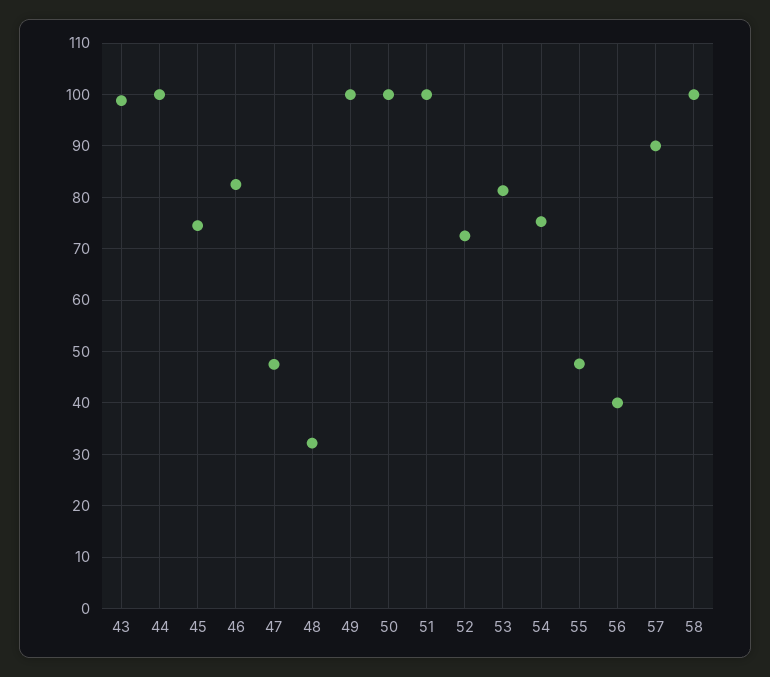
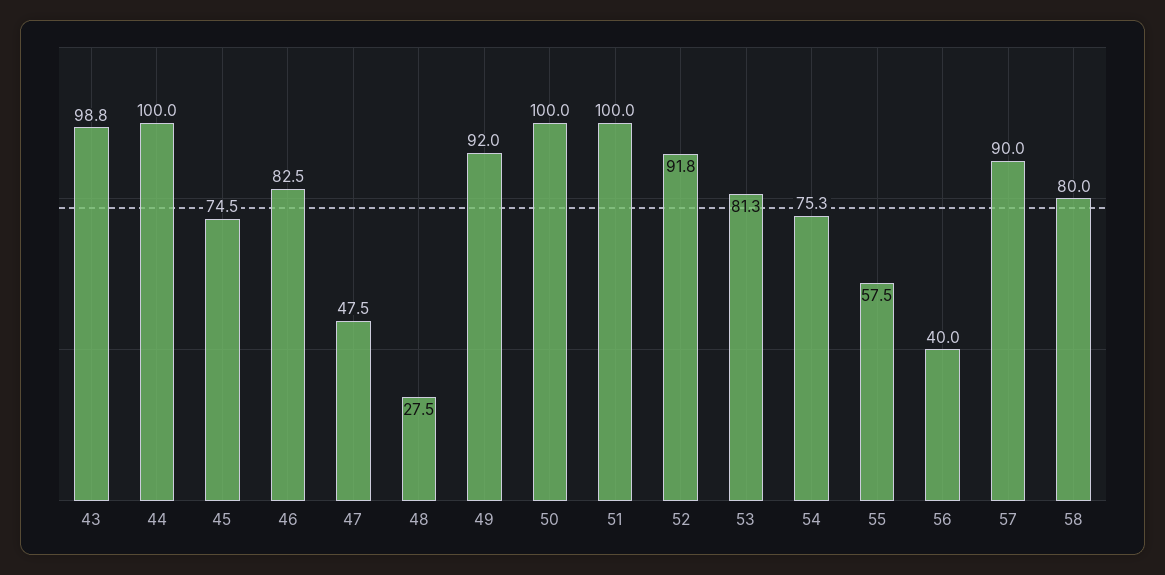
  {
    "43": 98.8,
    "44": 100,
    "45": 74.5,
    "46": 82.5,
    "47": 47.5,
-   "48": 32,
+   "48": 27.5,
-   "49": 100,
+   "49": 92,
    "50": 100,
    "51": 100,
-   "52": 72,
+   "52": 91.8,
    "53": 81.3,
    "54": 75.3,
-   "55": 48,
+   "55": 57.5,
    "56": 40,
    "57": 90,
-   "58": 100
+   "58": 80
  }

